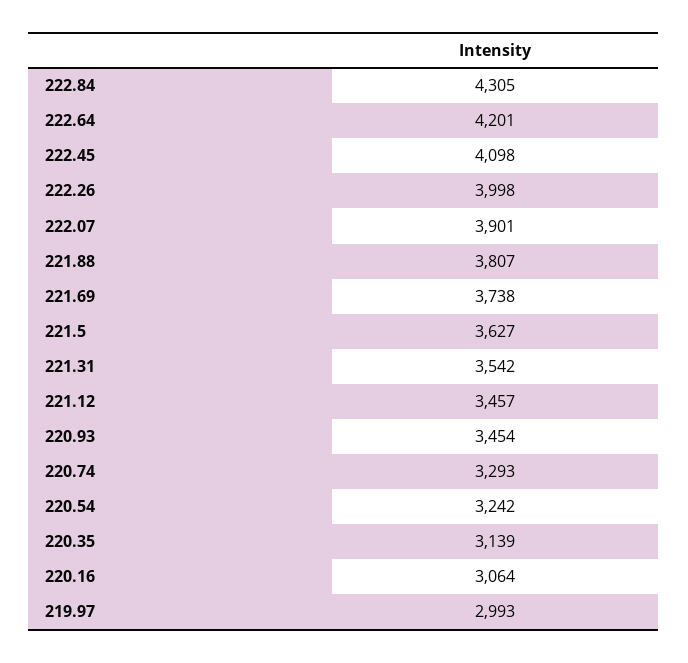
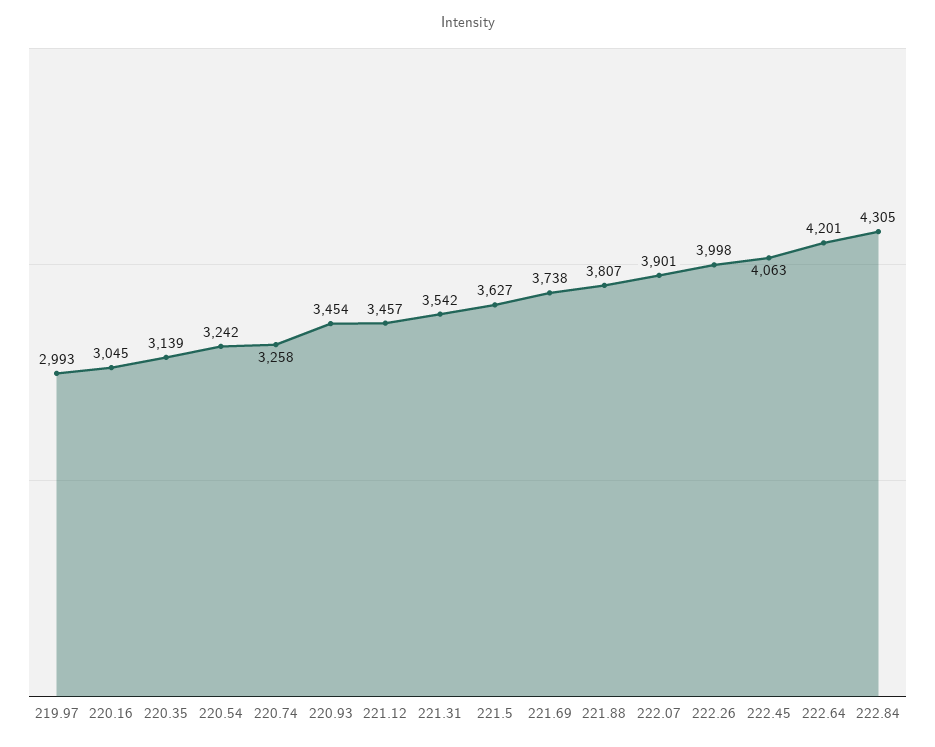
  {
    "222.84": 4305,
    "222.64": 4201,
-   "222.45": 4098,
+   "222.45": 4063,
    "222.26": 3998,
    "222.07": 3901,
    "221.88": 3807,
    "221.69": 3738,
    "221.5": 3627,
    "221.31": 3542,
    "221.12": 3457,
    "220.93": 3454,
-   "220.74": 3293,
+   "220.74": 3258,
    "220.54": 3242,
    "220.35": 3139,
-   "220.16": 3064,
+   "220.16": 3045,
    "219.97": 2993
  }

